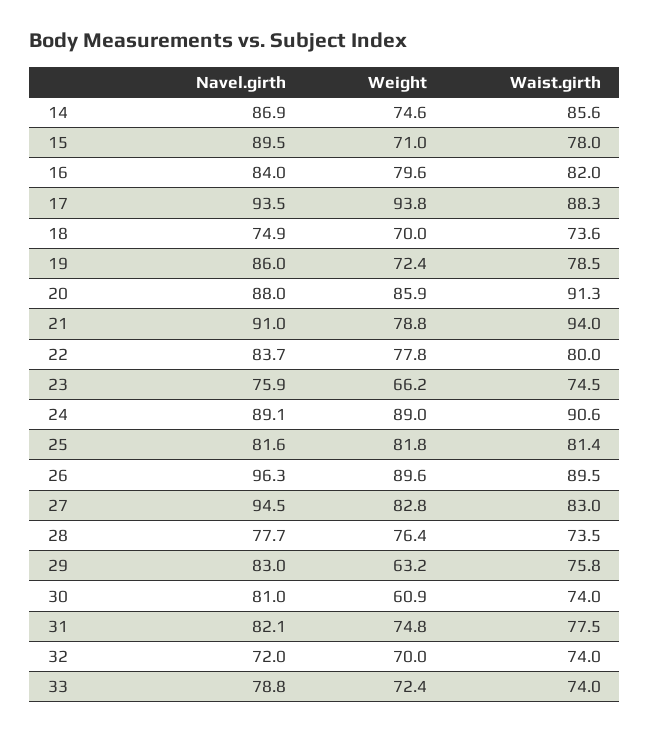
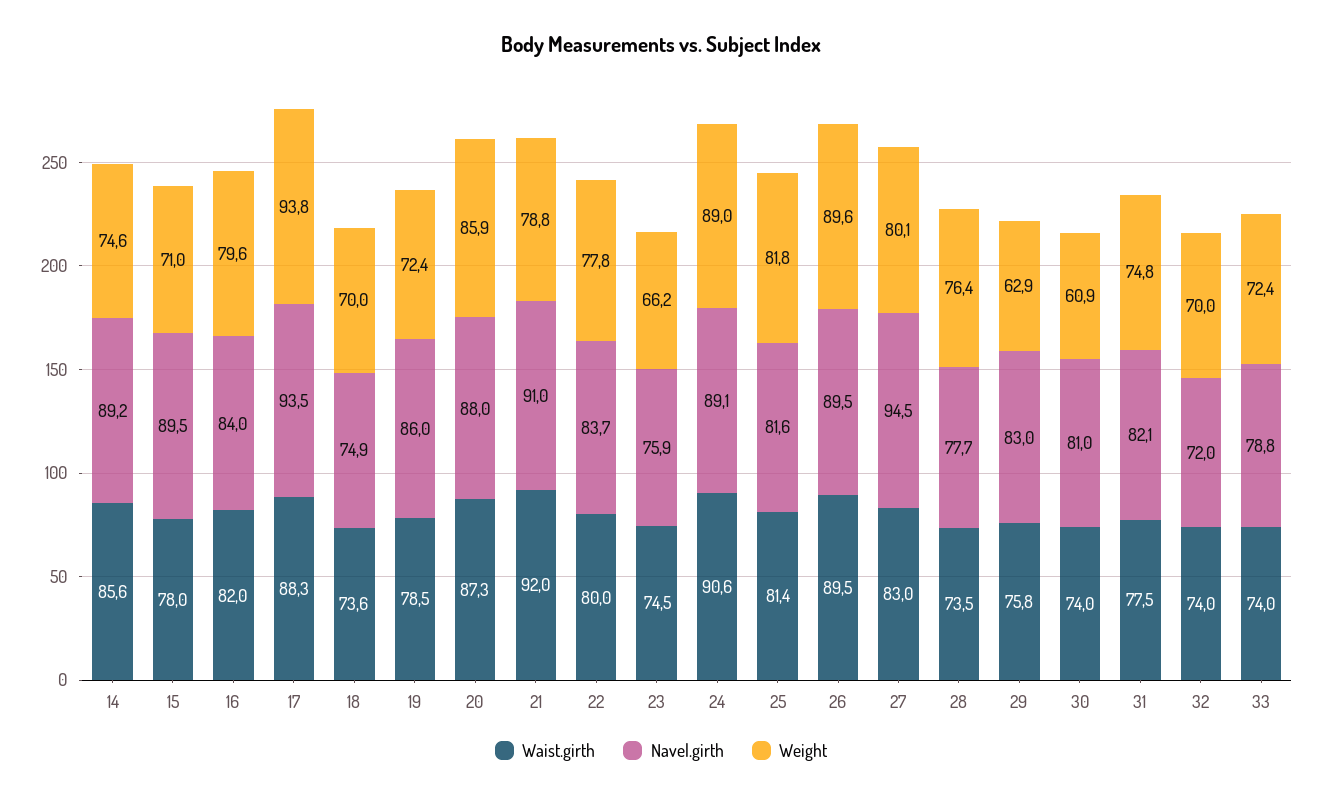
  {
    "Navel.girth": {
-     "14": 86.9,
+     "14": 89.2,
      "15": 89.5,
      "16": 84,
      "17": 93.5,
      "18": 74.9,
      "19": 86,
      "20": 88,
      "21": 91,
      "22": 83.7,
      "23": 75.9,
      "24": 89.1,
      "25": 81.6,
-     "26": 96.3,
+     "26": 89.5,
      "27": 94.5,
      "28": 77.7,
      "29": 83,
      "30": 81,
      "31": 82.1,
      "32": 72,
      "33": 78.8
    },
    "Weight": {
      "14": 74.6,
      "15": 71,
      "16": 79.6,
      "17": 93.8,
      "18": 70,
      "19": 72.4,
      "20": 85.9,
      "21": 78.8,
      "22": 77.8,
      "23": 66.2,
      "24": 89,
      "25": 81.8,
      "26": 89.6,
-     "27": 82.8,
+     "27": 80.1,
      "28": 76.4,
-     "29": 63.2,
+     "29": 62.9,
      "30": 60.9,
      "31": 74.8,
      "32": 70,
      "33": 72.4
    },
    "Waist.girth": {
      "14": 85.6,
      "15": 78,
      "16": 82,
      "17": 88.3,
      "18": 73.6,
      "19": 78.5,
-     "20": 91.3,
+     "20": 87.3,
-     "21": 94,
+     "21": 92,
      "22": 80,
      "23": 74.5,
      "24": 90.6,
      "25": 81.4,
      "26": 89.5,
      "27": 83,
      "28": 73.5,
      "29": 75.8,
      "30": 74,
      "31": 77.5,
      "32": 74,
      "33": 74
    }
  }

